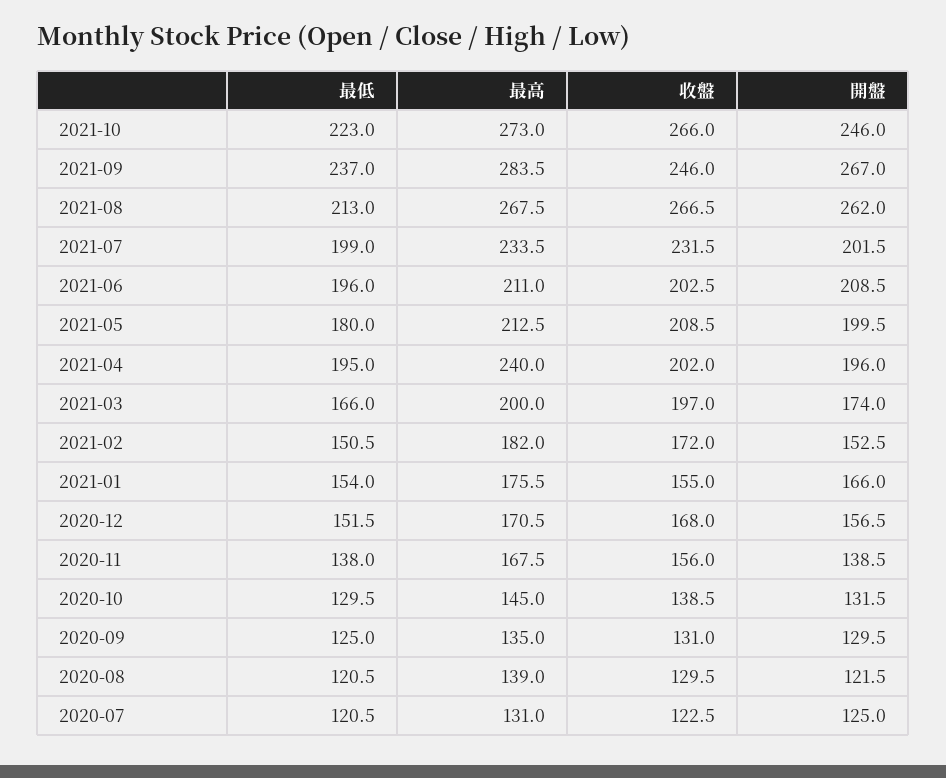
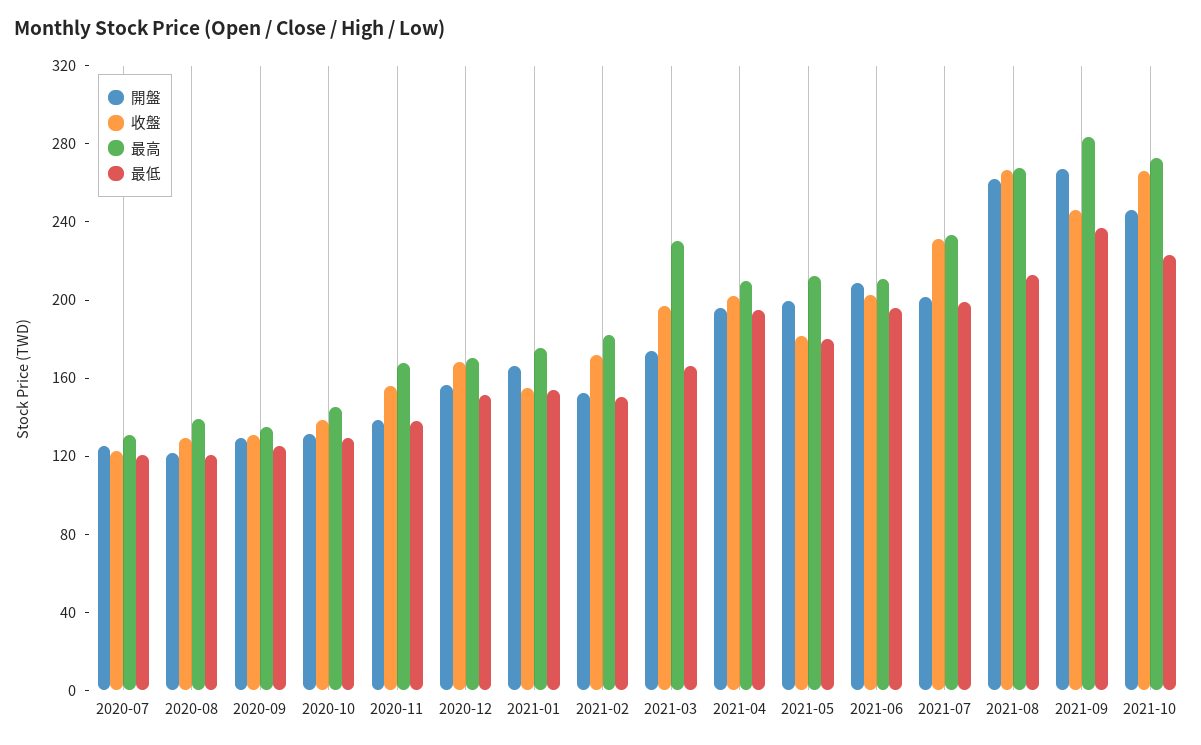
  {
    "最低": {
      "2021-10": 223,
      "2021-09": 237,
      "2021-08": 213,
      "2021-07": 199,
      "2021-06": 196,
      "2021-05": 180,
      "2021-04": 195,
      "2021-03": 166,
      "2021-02": 150.5,
      "2021-01": 154,
      "2020-12": 151.5,
      "2020-11": 138,
      "2020-10": 129.5,
      "2020-09": 125,
      "2020-08": 120.5,
      "2020-07": 120.5
    },
    "最高": {
      "2021-10": 273,
      "2021-09": 283.5,
      "2021-08": 267.5,
      "2021-07": 233.5,
      "2021-06": 211,
      "2021-05": 212.5,
-     "2021-04": 240,
+     "2021-04": 210,
-     "2021-03": 200,
+     "2021-03": 230,
      "2021-02": 182,
      "2021-01": 175.5,
      "2020-12": 170.5,
      "2020-11": 167.5,
      "2020-10": 145,
      "2020-09": 135,
      "2020-08": 139,
      "2020-07": 131
    },
    "收盤": {
      "2021-10": 266,
      "2021-09": 246,
      "2021-08": 266.5,
      "2021-07": 231.5,
      "2021-06": 202.5,
-     "2021-05": 208.5,
+     "2021-05": 180,
      "2021-04": 202,
      "2021-03": 197,
      "2021-02": 172,
      "2021-01": 155,
      "2020-12": 168,
      "2020-11": 156,
      "2020-10": 138.5,
      "2020-09": 131,
      "2020-08": 129.5,
      "2020-07": 122.5
    },
    "開盤": {
      "2021-10": 246,
      "2021-09": 267,
      "2021-08": 262,
      "2021-07": 201.5,
      "2021-06": 208.5,
      "2021-05": 199.5,
      "2021-04": 196,
      "2021-03": 174,
      "2021-02": 152.5,
      "2021-01": 166,
      "2020-12": 156.5,
      "2020-11": 138.5,
      "2020-10": 131.5,
      "2020-09": 129.5,
      "2020-08": 121.5,
      "2020-07": 125
    }
  }

